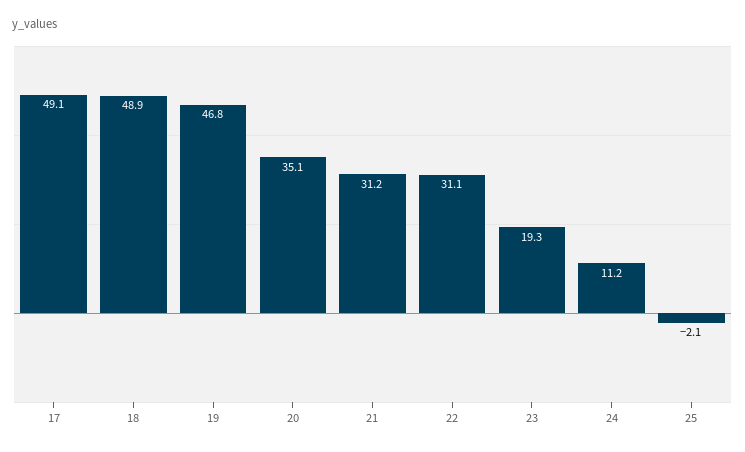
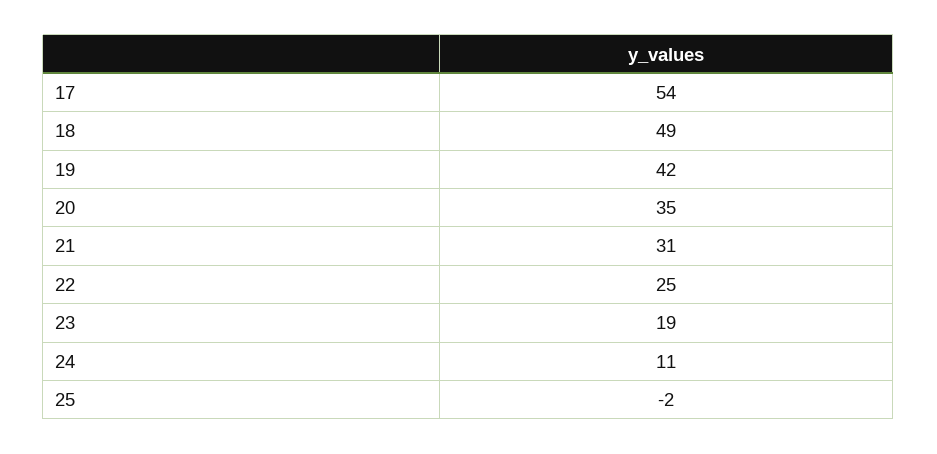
  {
-   "17": 49.1,
+   "17": 54,
    "18": 48.9,
-   "19": 46.8,
+   "19": 42,
    "20": 35.1,
    "21": 31.2,
-   "22": 31.1,
+   "22": 25,
    "23": 19.3,
    "24": 11.2,
    "25": -2.1
  }

